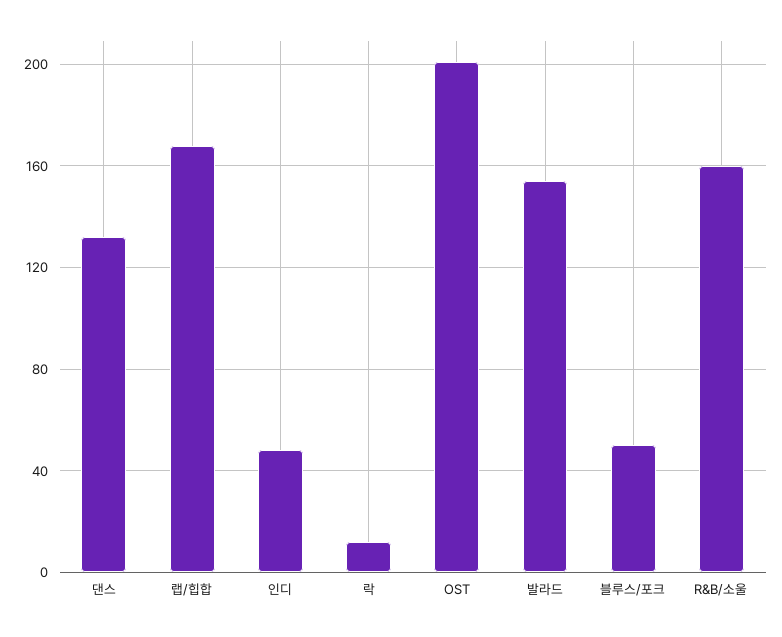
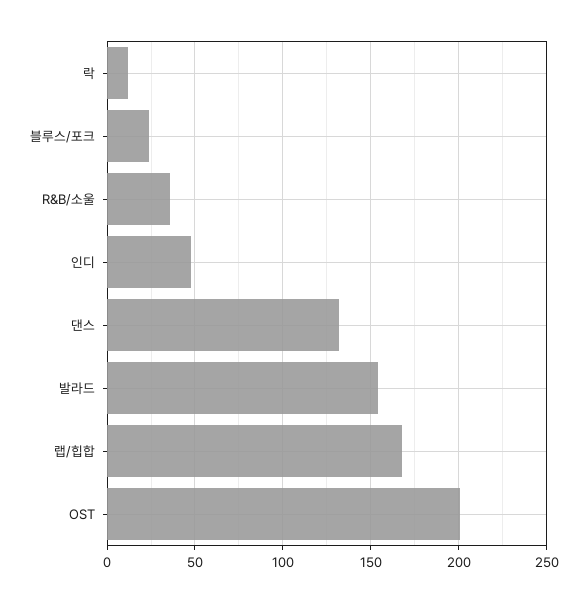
  {
    "댄스": 130,
    "랩/힙합": 170,
    "인디": 50,
    "락": 10,
    "OST": 200,
    "발라드": 155,
-   "블루스/포크": 50,
+   "블루스/포크": 25,
-   "R&B/소울": 160
+   "R&B/소울": 35
  }

